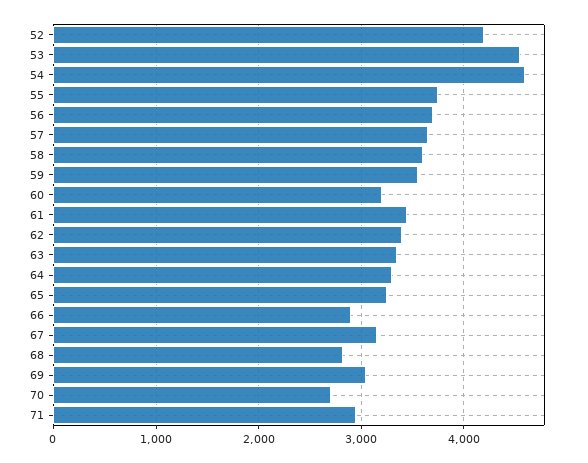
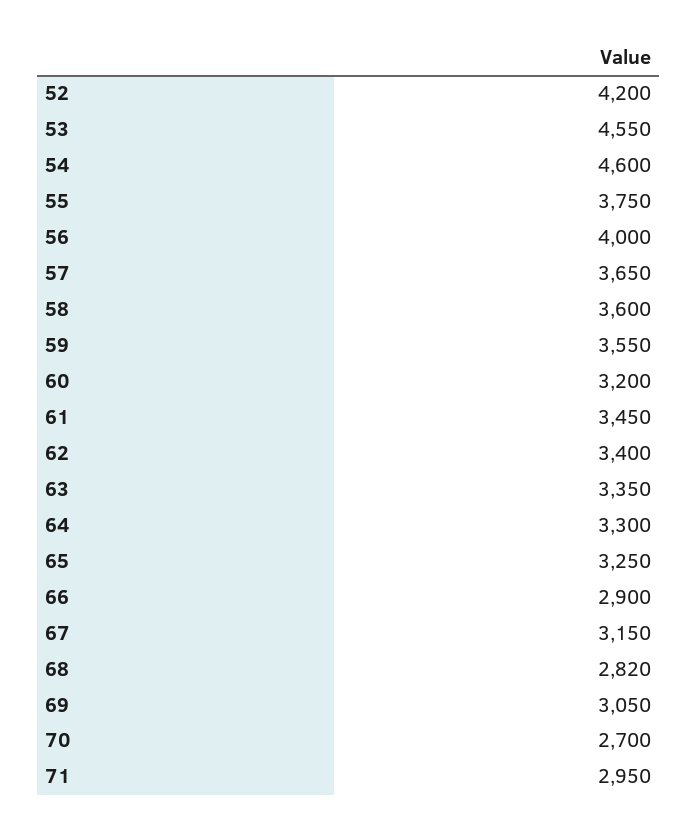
  {
    "52": 4200,
    "53": 4550,
    "54": 4600,
    "55": 3750,
-   "56": 3700,
+   "56": 4000,
    "57": 3650,
    "58": 3600,
    "59": 3550,
    "60": 3200,
    "61": 3450,
    "62": 3400,
    "63": 3350,
    "64": 3300,
    "65": 3250,
    "66": 2900,
    "67": 3150,
    "68": 2820,
    "69": 3050,
    "70": 2700,
    "71": 2950
  }

